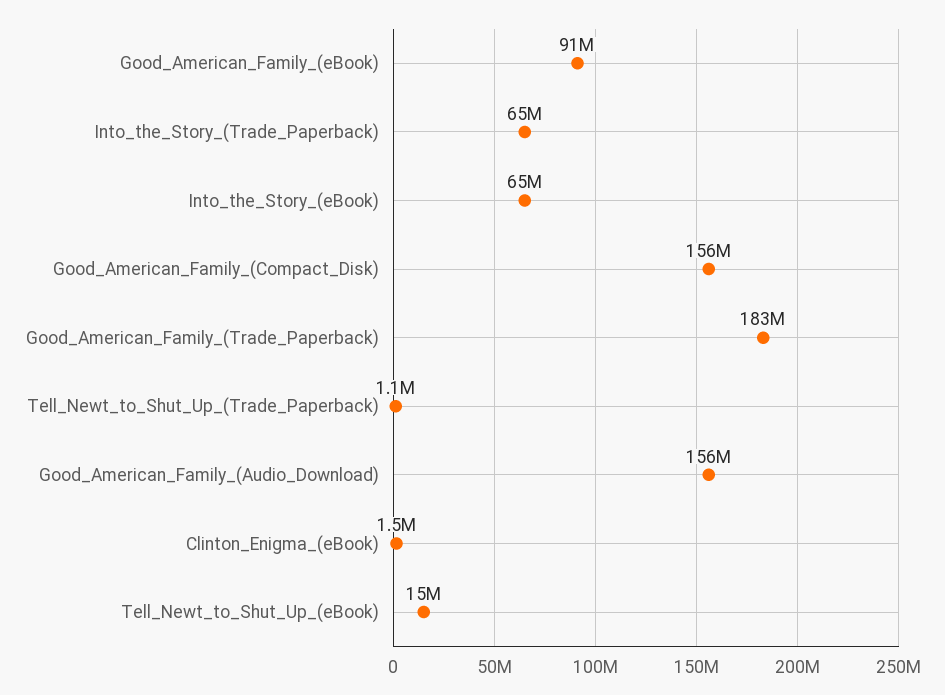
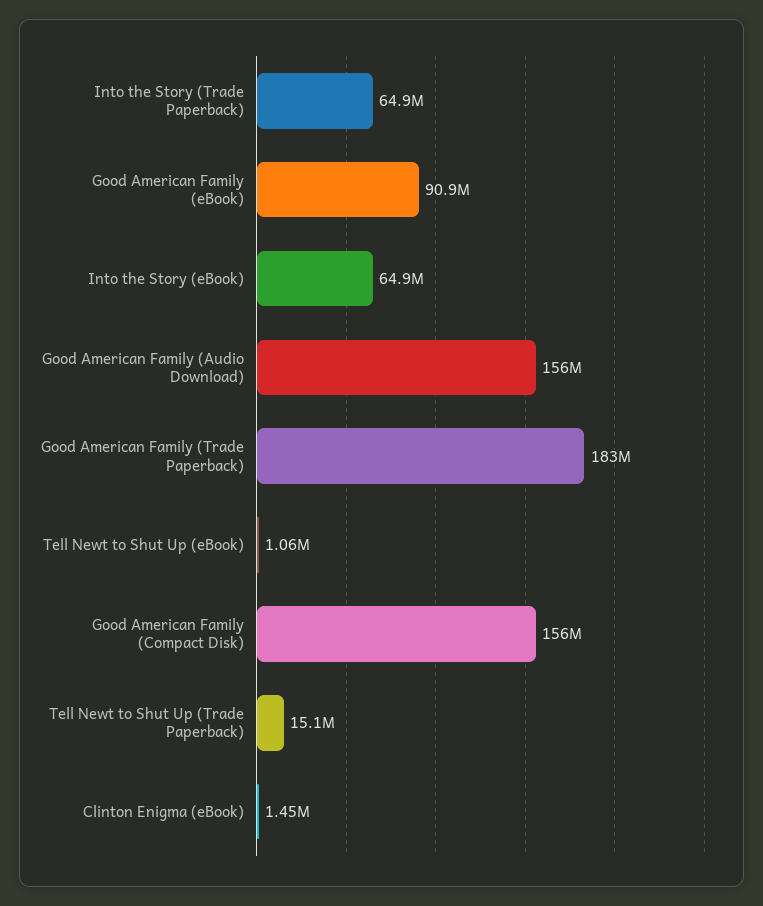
  {
    "Good_American_Family_(eBook)": 90900000,
    "Into_the_Story_(Trade_Paperback)": 64900000,
    "Into_the_Story_(eBook)": 64900000,
    "Good_American_Family_(Compact_Disk)": 156000000,
    "Good_American_Family_(Trade_Paperback)": 183000000,
-   "Tell_Newt_to_Shut_Up_(Trade_Paperback)": 1100000,
+   "Tell_Newt_to_Shut_Up_(Trade_Paperback)": 15100000,
    "Good_American_Family_(Audio_Download)": 156000000,
    "Clinton_Enigma_(eBook)": 1450000,
-   "Tell_Newt_to_Shut_Up_(eBook)": 15000000
+   "Tell_Newt_to_Shut_Up_(eBook)": 1060000
  }

